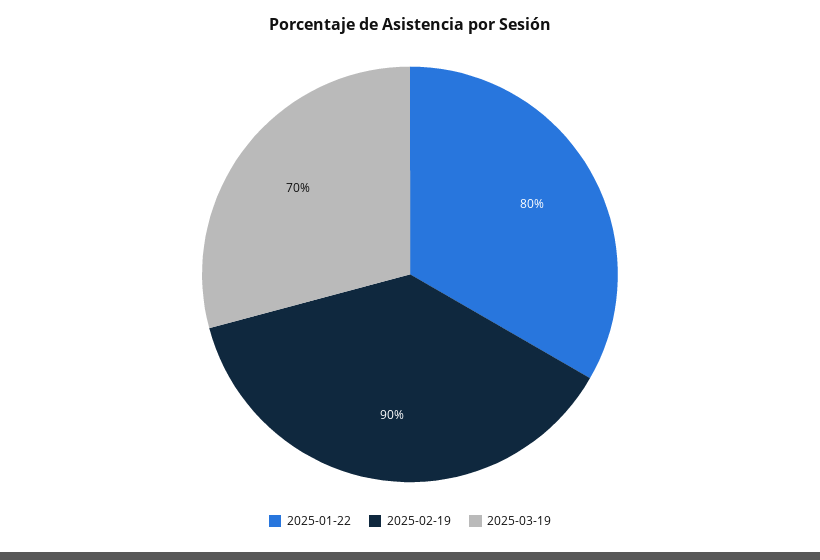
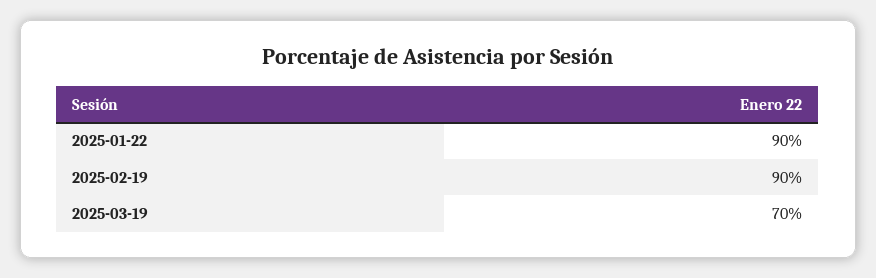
  {
-   "2025-01-22": 80,
+   "2025-01-22": 90,
    "2025-02-19": 90,
    "2025-03-19": 70
  }

